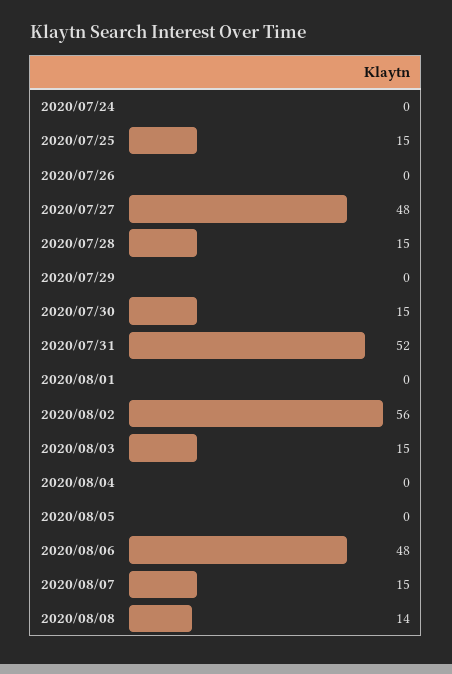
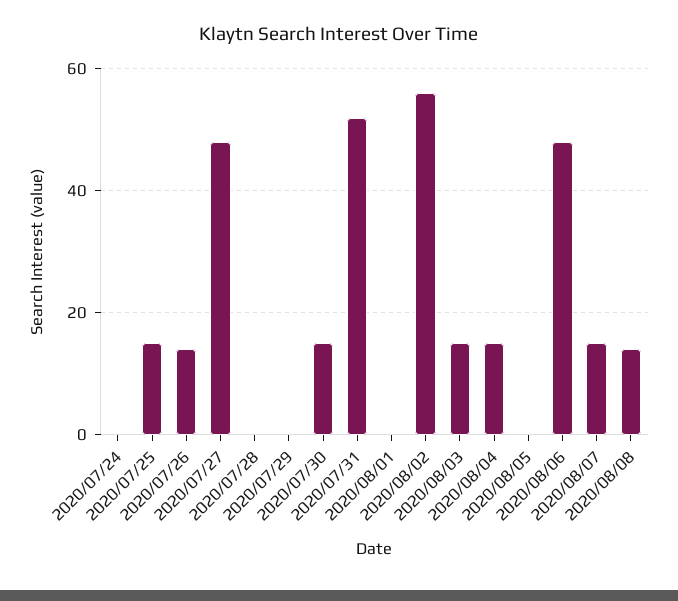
  {
    "2020/07/24": 0,
    "2020/07/25": 15,
-   "2020/07/26": 0,
+   "2020/07/26": 15,
    "2020/07/27": 48,
-   "2020/07/28": 15,
+   "2020/07/28": 0,
    "2020/07/29": 0,
    "2020/07/30": 15,
    "2020/07/31": 52,
    "2020/08/01": 0,
    "2020/08/02": 56,
    "2020/08/03": 15,
-   "2020/08/04": 0,
+   "2020/08/04": 15,
    "2020/08/05": 0,
    "2020/08/06": 48,
    "2020/08/07": 15,
    "2020/08/08": 14
  }

